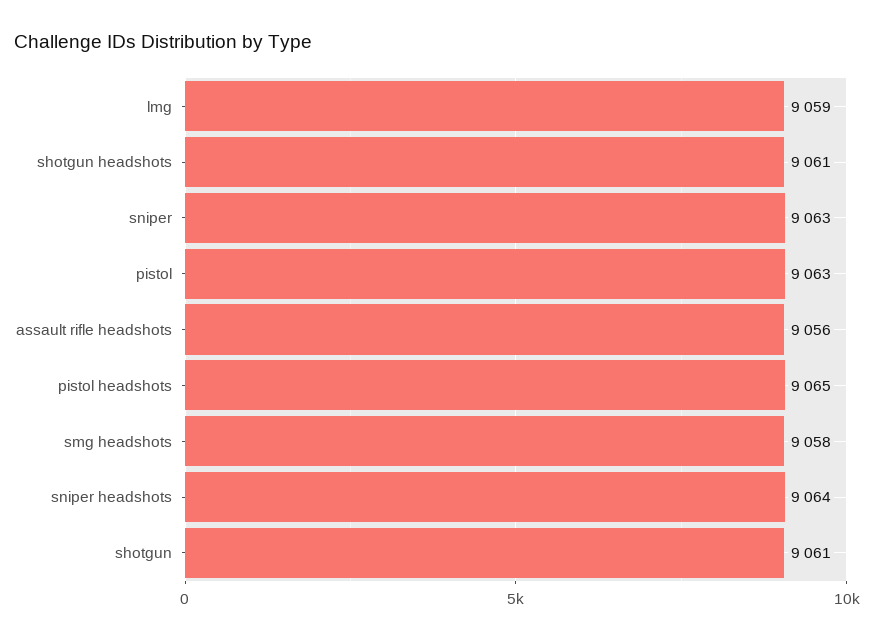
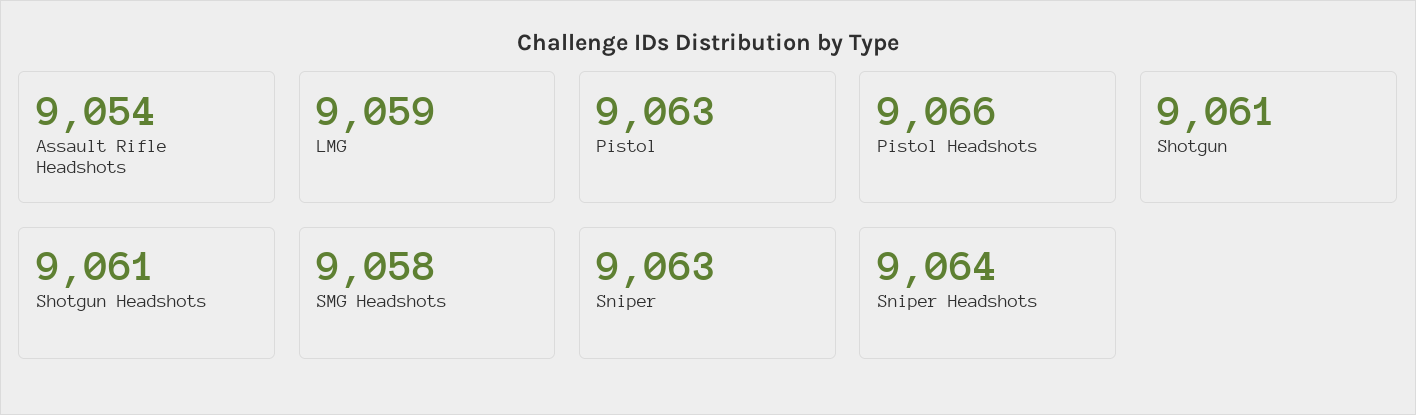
  {
    "lmg": 9059,
    "shotgun headshots": 9061,
    "sniper": 9063,
    "pistol": 9063,
-   "assault rifle headshots": 9056,
+   "assault rifle headshots": 9054,
-   "pistol headshots": 9065,
+   "pistol headshots": 9066,
    "smg headshots": 9058,
    "sniper headshots": 9064,
    "shotgun": 9061
  }

